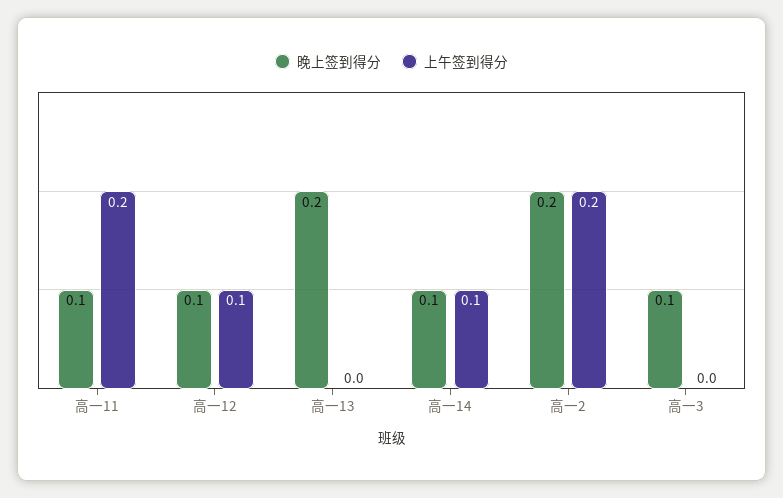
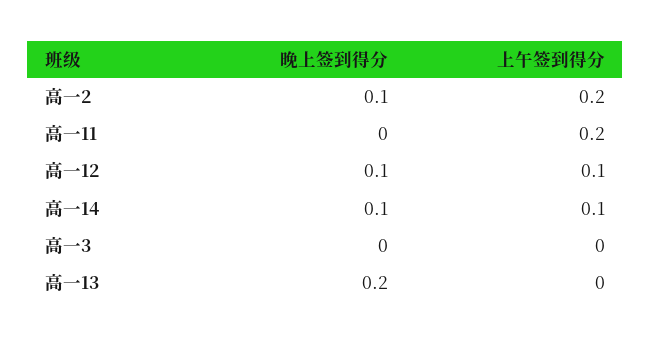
  {
    "晚上签到得分": {
-     "高一11": 0.1,
+     "高一11": 0,
      "高一12": 0.1,
      "高一13": 0.2,
      "高一14": 0.1,
-     "高一2": 0.2,
+     "高一2": 0.1,
-     "高一3": 0.1
+     "高一3": 0
    },
    "上午签到得分": {
      "高一11": 0.2,
      "高一12": 0.1,
      "高一13": 0,
      "高一14": 0.1,
      "高一2": 0.2,
      "高一3": 0
    }
  }

